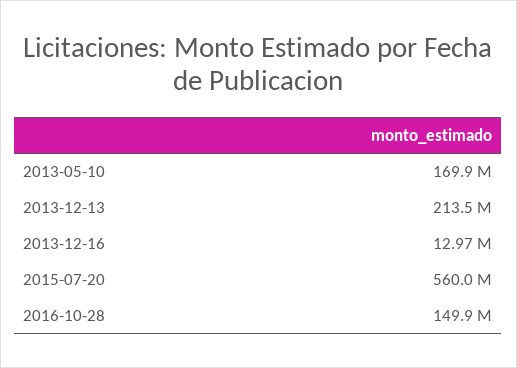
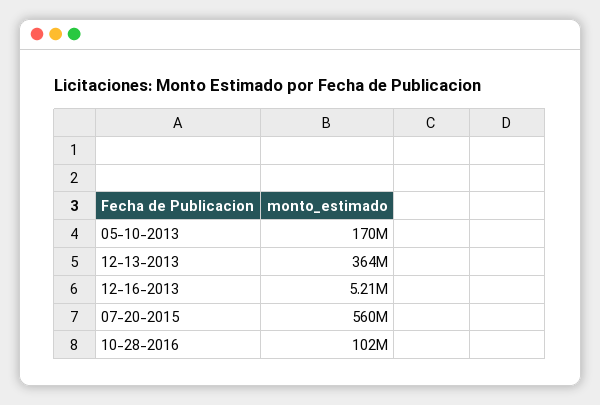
  {
    "2013-05-10": 169900000,
-   "2013-12-13": 213500000,
+   "2013-12-13": 364000000,
-   "2013-12-16": 12970000,
+   "2013-12-16": 5210000,
    "2015-07-20": 560000000,
-   "2016-10-28": 149900000
+   "2016-10-28": 102000000
  }

